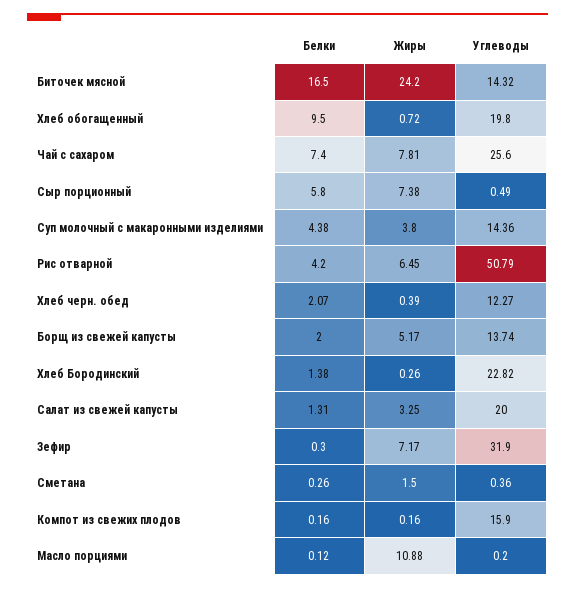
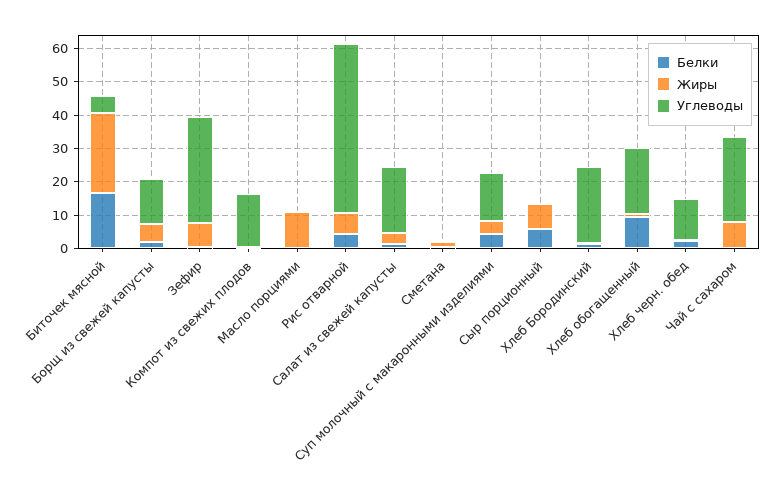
  {
    "Белки": {
      "Биточек мясной": 16.5,
      "Хлеб обогащенный": 9.5,
-     "Чай с сахаром": 7.4,
+     "Чай с сахаром": 0,
      "Сыр порционный": 5.8,
      "Суп молочный с макаронными изделиями": 4.38,
      "Рис отварной": 4.2,
      "Хлеб черн. обед": 2.07,
      "Борщ из свежей капусты": 2,
      "Хлеб Бородинский": 1.38,
      "Салат из свежей капусты": 1.31,
      "Зефир": 0.3,
      "Сметана": 0.26,
      "Компот из свежих плодов": 0.16,
      "Масло порциями": 0.12
    },
    "Жиры": {
      "Биточек мясной": 24.2,
      "Хлеб обогащенный": 0.72,
      "Чай с сахаром": 7.81,
      "Сыр порционный": 7.38,
      "Суп молочный с макаронными изделиями": 3.8,
      "Рис отварной": 6.45,
      "Хлеб черн. обед": 0.39,
      "Борщ из свежей капусты": 5.17,
      "Хлеб Бородинский": 0.26,
      "Салат из свежей капусты": 3.25,
      "Зефир": 7.17,
      "Сметана": 1.5,
      "Компот из свежих плодов": 0.16,
      "Масло порциями": 10.88
    },
    "Углеводы": {
-     "Биточек мясной": 14.32,
+     "Биточек мясной": 5,
      "Хлеб обогащенный": 19.8,
      "Чай с сахаром": 25.6,
      "Сыр порционный": 0.49,
      "Суп молочный с макаронными изделиями": 14.36,
      "Рис отварной": 50.79,
      "Хлеб черн. обед": 12.27,
      "Борщ из свежей капусты": 13.74,
      "Хлеб Бородинский": 22.82,
      "Салат из свежей капусты": 20,
      "Зефир": 31.9,
      "Сметана": 0.36,
      "Компот из свежих плодов": 15.9,
      "Масло порциями": 0.2
    }
  }

